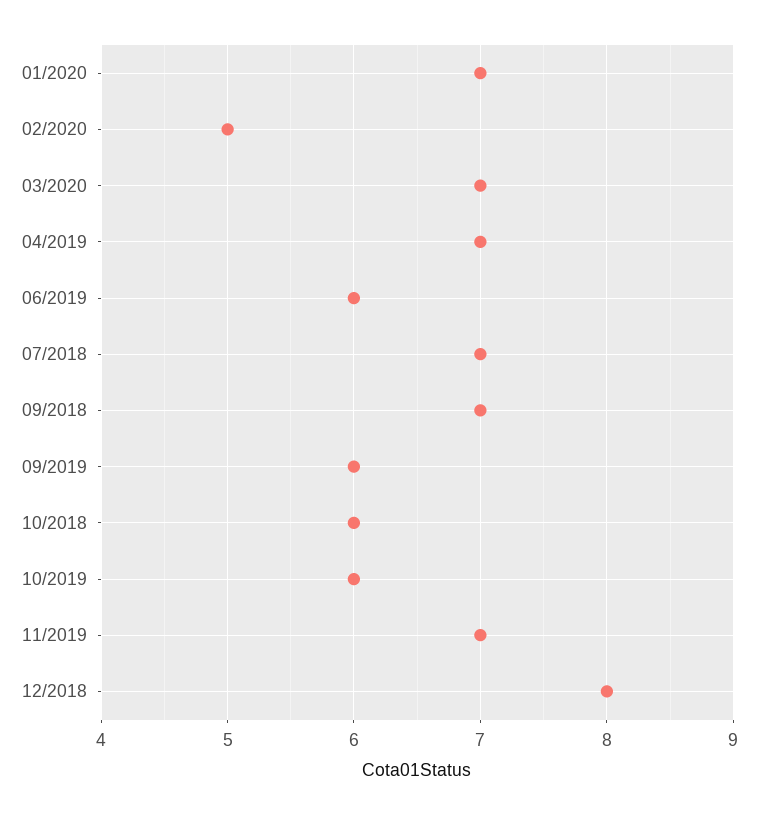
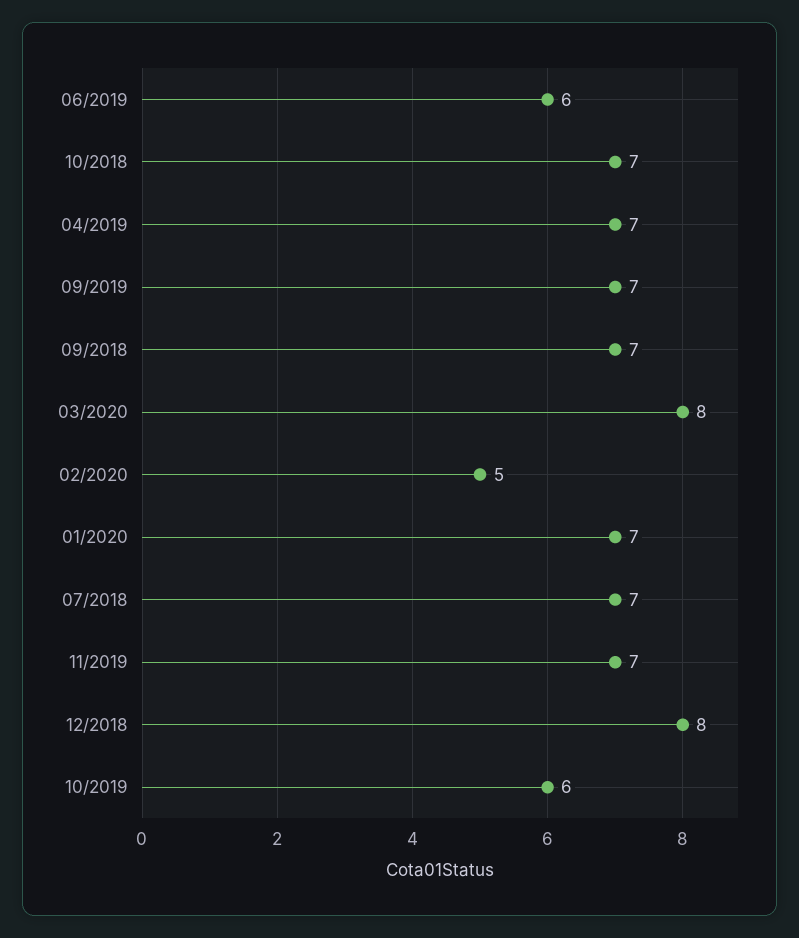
  {
    "01/2020": 7,
    "02/2020": 5,
-   "03/2020": 7,
+   "03/2020": 8,
    "04/2019": 7,
    "06/2019": 6,
    "07/2018": 7,
    "09/2018": 7,
-   "09/2019": 6,
+   "09/2019": 7,
-   "10/2018": 6,
+   "10/2018": 7,
    "10/2019": 6,
    "11/2019": 7,
    "12/2018": 8
  }

